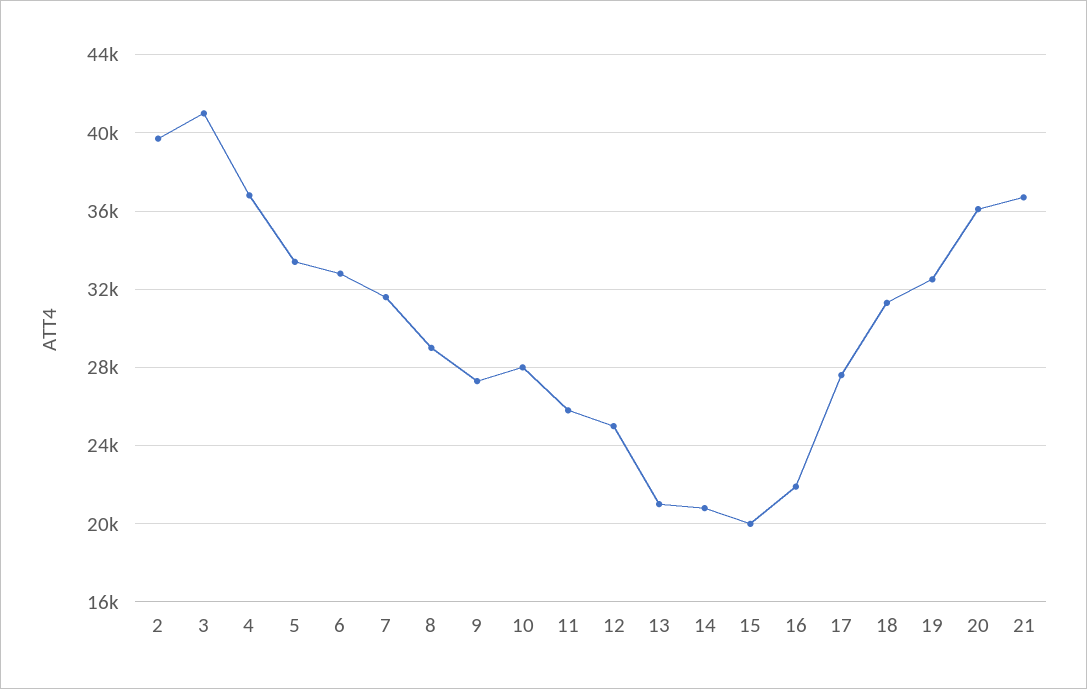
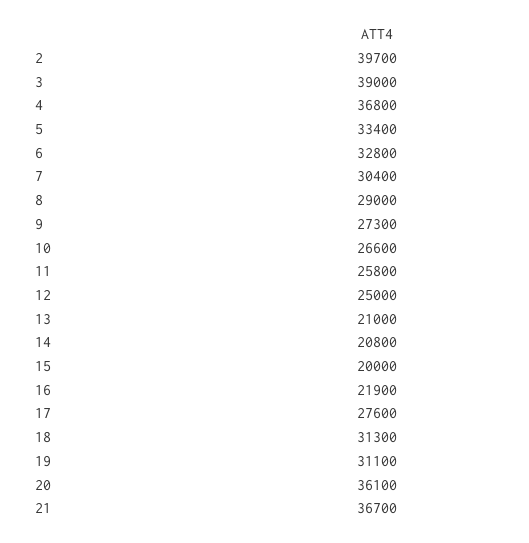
  {
    "2": 39700,
-   "3": 41000,
+   "3": 39000,
    "4": 36800,
    "5": 33400,
    "6": 32800,
-   "7": 31500,
+   "7": 30400,
    "8": 29000,
    "9": 27300,
-   "10": 28000,
+   "10": 26600,
    "11": 25800,
    "12": 25000,
    "13": 21000,
    "14": 20800,
    "15": 20000,
    "16": 21900,
    "17": 27600,
    "18": 31300,
-   "19": 32500,
+   "19": 31100,
    "20": 36100,
    "21": 36700
  }

